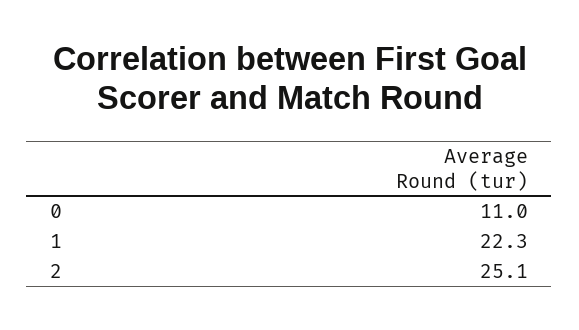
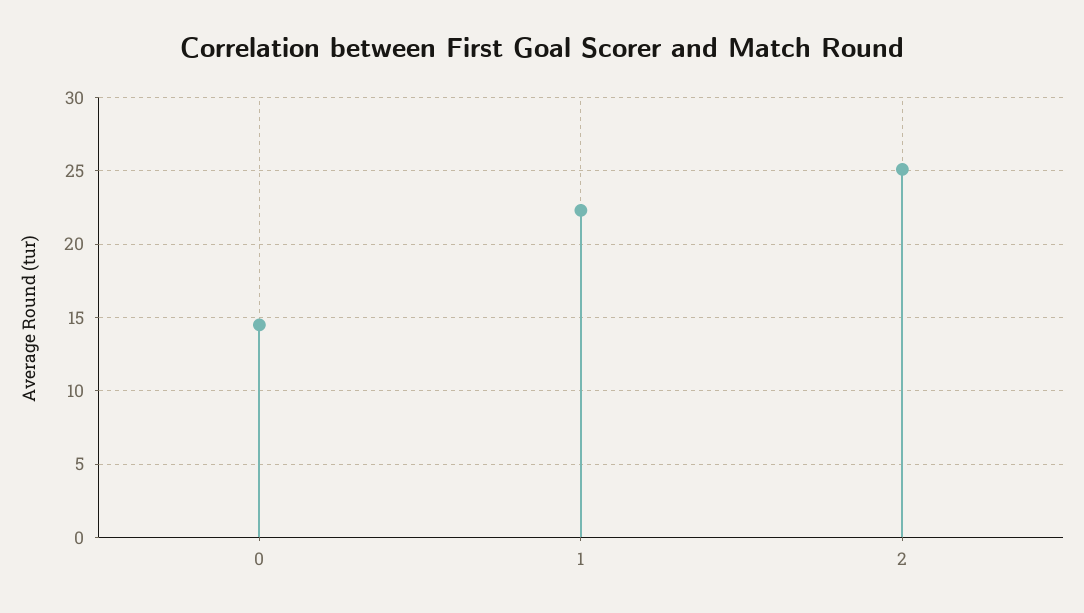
  {
-   "0": 11,
+   "0": 14.5,
    "1": 22.3,
    "2": 25.1
  }

